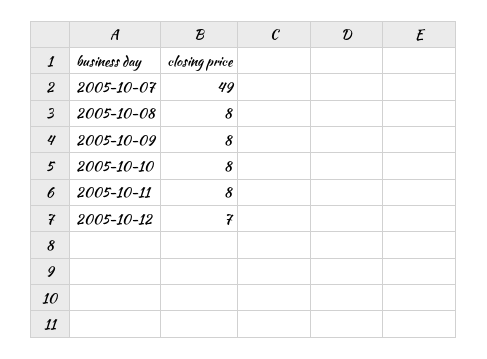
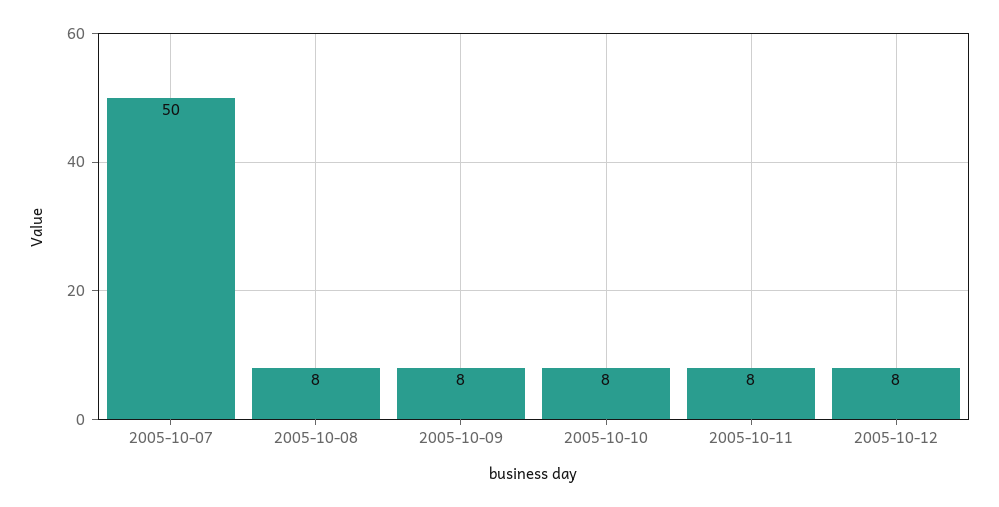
  {
-   "2005-10-07": 49,
+   "2005-10-07": 50,
    "2005-10-08": 8,
    "2005-10-09": 8,
    "2005-10-10": 8,
    "2005-10-11": 8,
-   "2005-10-12": 7
+   "2005-10-12": 8
  }

